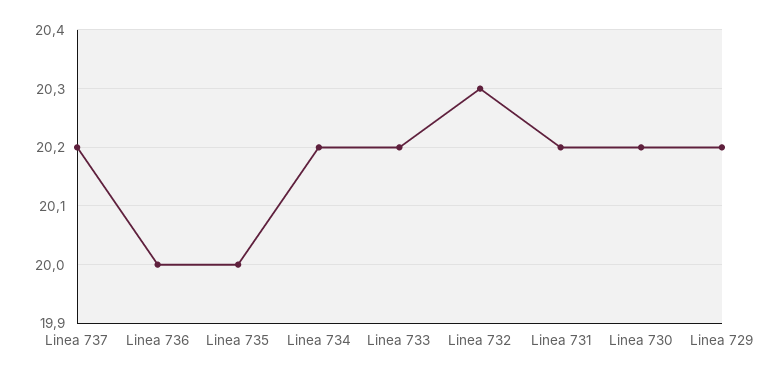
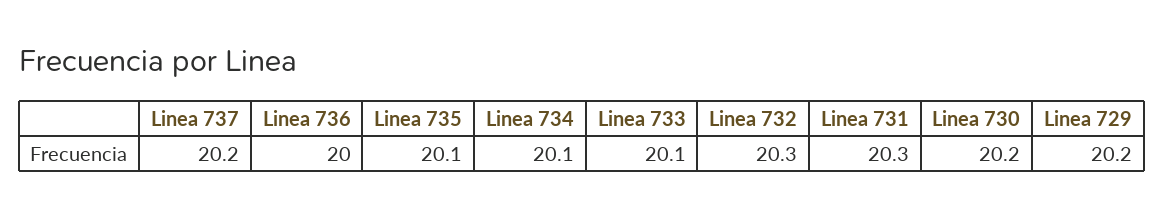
  {
    "Linea 737": 20.2,
    "Linea 736": 20,
-   "Linea 735": 20,
+   "Linea 735": 20.1,
-   "Linea 734": 20.2,
+   "Linea 734": 20.1,
-   "Linea 733": 20.2,
+   "Linea 733": 20.1,
    "Linea 732": 20.3,
-   "Linea 731": 20.2,
+   "Linea 731": 20.3,
    "Linea 730": 20.2,
    "Linea 729": 20.2
  }

